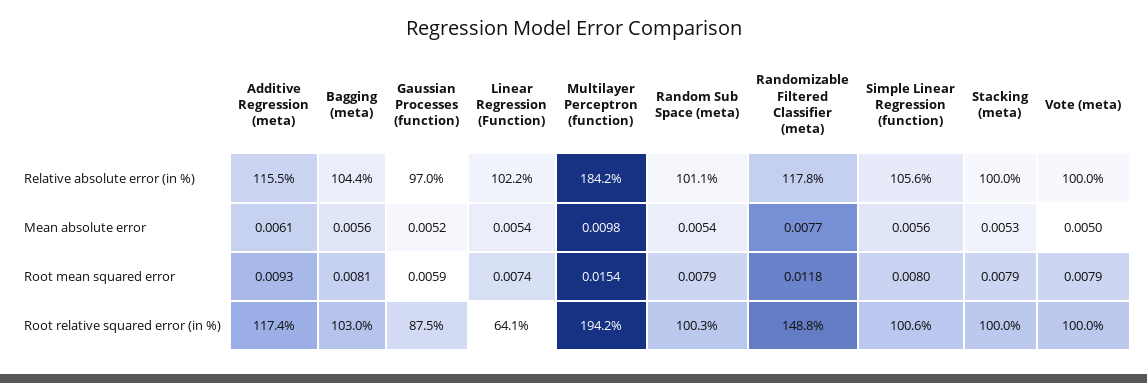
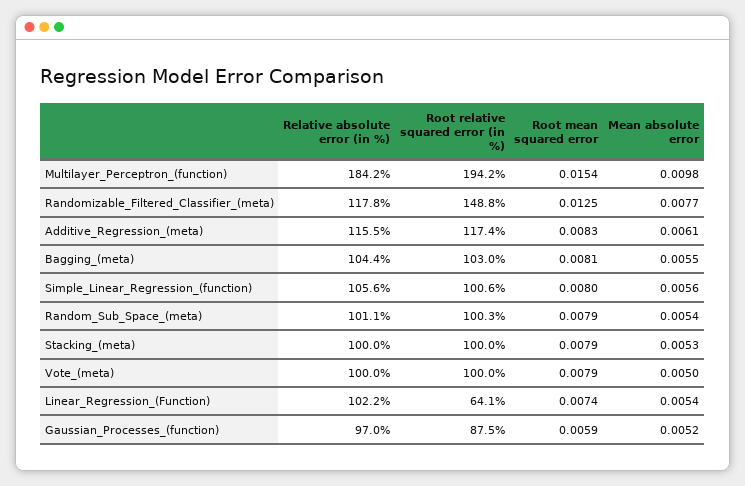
  {
    "Additive Regression (meta)": {
      "Relative absolute error (in %)": 115.5,
      "Mean absolute error": 0.0061,
-     "Root mean squared error": 0.0093,
+     "Root mean squared error": 0.0083,
      "Root relative squared error (in %)": 117.4
    },
    "Bagging (meta)": {
      "Relative absolute error (in %)": 104.4,
-     "Mean absolute error": 0.0056,
+     "Mean absolute error": 0.0055,
      "Root mean squared error": 0.0081,
      "Root relative squared error (in %)": 103
    },
    "Gaussian Processes (function)": {
      "Relative absolute error (in %)": 97,
      "Mean absolute error": 0.0052,
      "Root mean squared error": 0.0059,
      "Root relative squared error (in %)": 87.5
    },
    "Linear Regression (Function)": {
      "Relative absolute error (in %)": 102.2,
      "Mean absolute error": 0.0054,
      "Root mean squared error": 0.0074,
      "Root relative squared error (in %)": 64.1
    },
    "Multilayer Perceptron (function)": {
      "Relative absolute error (in %)": 184.2,
      "Mean absolute error": 0.0098,
      "Root mean squared error": 0.0154,
      "Root relative squared error (in %)": 194.2
    },
    "Random Sub Space (meta)": {
      "Relative absolute error (in %)": 101.1,
      "Mean absolute error": 0.0054,
      "Root mean squared error": 0.0079,
      "Root relative squared error (in %)": 100.3
    },
    "Randomizable Filtered Classifier (meta)": {
      "Relative absolute error (in %)": 117.8,
      "Mean absolute error": 0.0077,
-     "Root mean squared error": 0.0118,
+     "Root mean squared error": 0.0125,
      "Root relative squared error (in %)": 148.8
    },
    "Simple Linear Regression (function)": {
      "Relative absolute error (in %)": 105.6,
      "Mean absolute error": 0.0056,
      "Root mean squared error": 0.008,
      "Root relative squared error (in %)": 100.6
    },
    "Stacking (meta)": {
      "Relative absolute error (in %)": 100,
      "Mean absolute error": 0.0053,
      "Root mean squared error": 0.0079,
      "Root relative squared error (in %)": 100
    },
    "Vote (meta)": {
      "Relative absolute error (in %)": 100,
      "Mean absolute error": 0.005,
      "Root mean squared error": 0.0079,
      "Root relative squared error (in %)": 100
    }
  }

